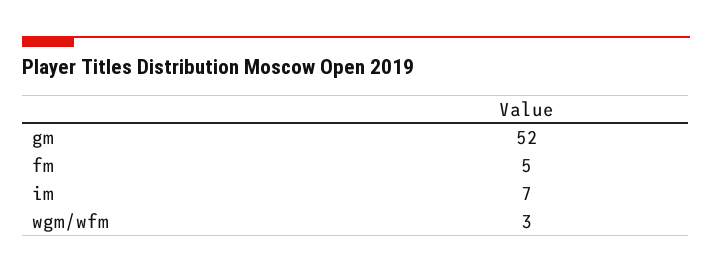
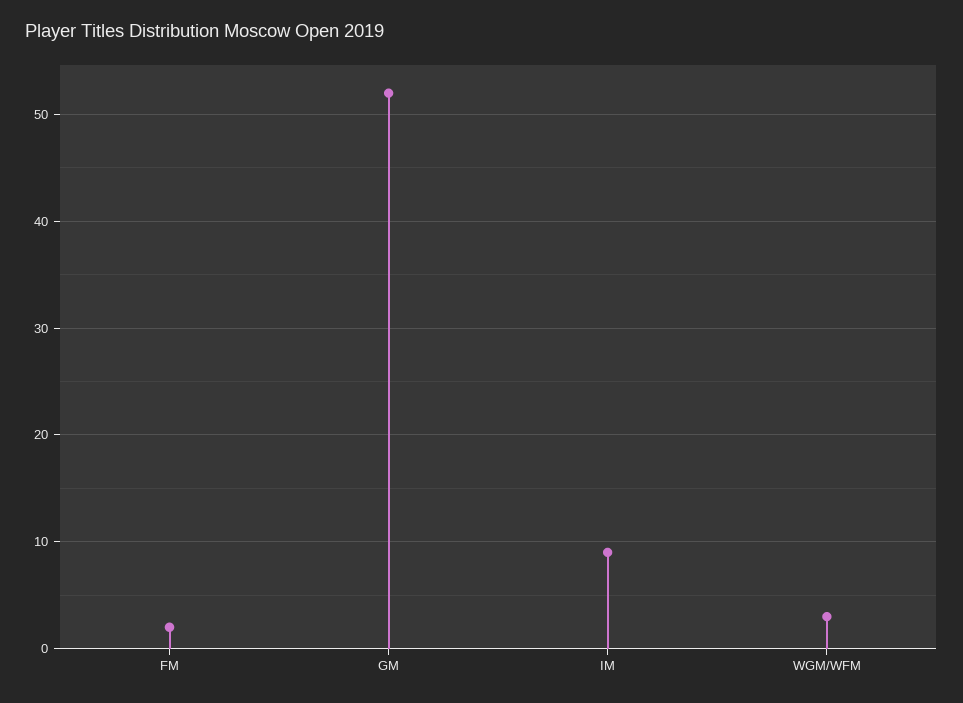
  {
    "gm": 52,
-   "fm": 5,
+   "fm": 2,
-   "im": 7,
+   "im": 9,
    "wgm/wfm": 3
  }

